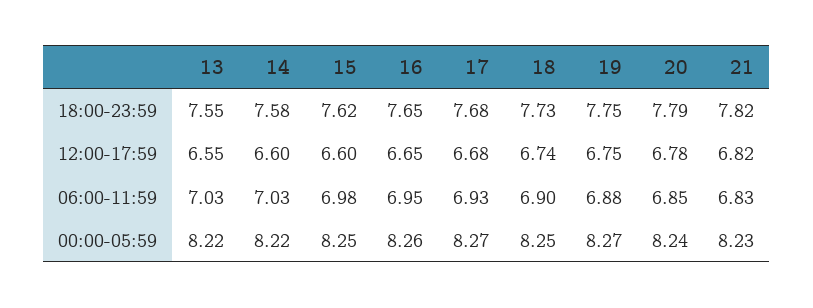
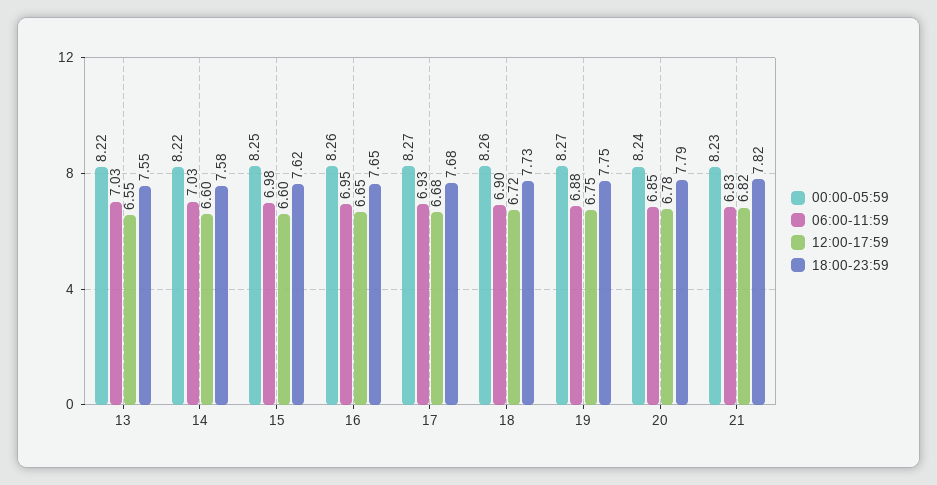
  {
    "18:00-23:59": {
      "13": 7.55,
      "14": 7.58,
      "15": 7.62,
      "16": 7.65,
      "17": 7.68,
      "18": 7.73,
      "19": 7.75,
      "20": 7.79,
      "21": 7.82
    },
    "12:00-17:59": {
      "13": 6.55,
      "14": 6.6,
      "15": 6.6,
      "16": 6.65,
      "17": 6.68,
-     "18": 6.74,
+     "18": 6.72,
      "19": 6.75,
      "20": 6.78,
      "21": 6.82
    },
    "06:00-11:59": {
      "13": 7.03,
      "14": 7.03,
      "15": 6.98,
      "16": 6.95,
      "17": 6.93,
      "18": 6.9,
      "19": 6.88,
      "20": 6.85,
      "21": 6.83
    },
    "00:00-05:59": {
      "13": 8.22,
      "14": 8.22,
      "15": 8.25,
      "16": 8.26,
      "17": 8.27,
-     "18": 8.25,
+     "18": 8.26,
      "19": 8.27,
      "20": 8.24,
      "21": 8.23
    }
  }

